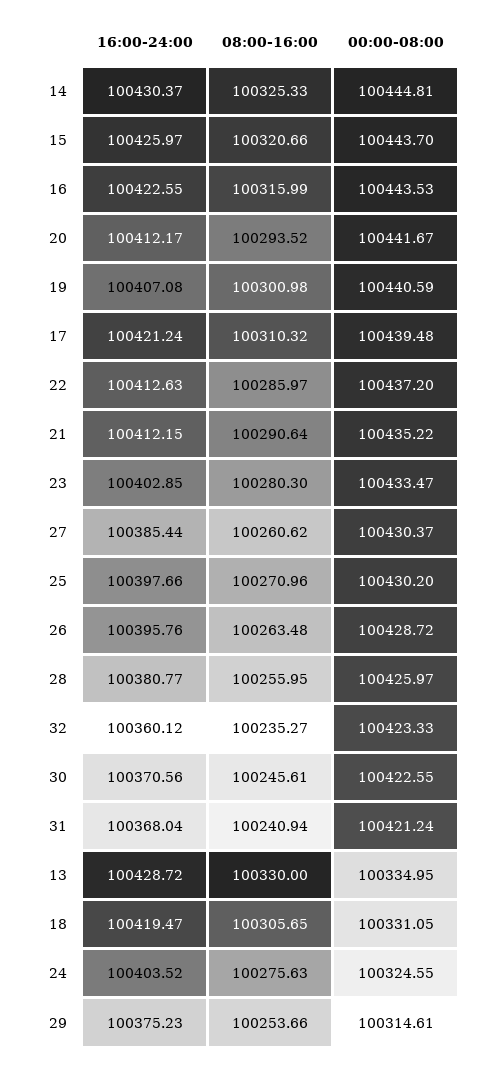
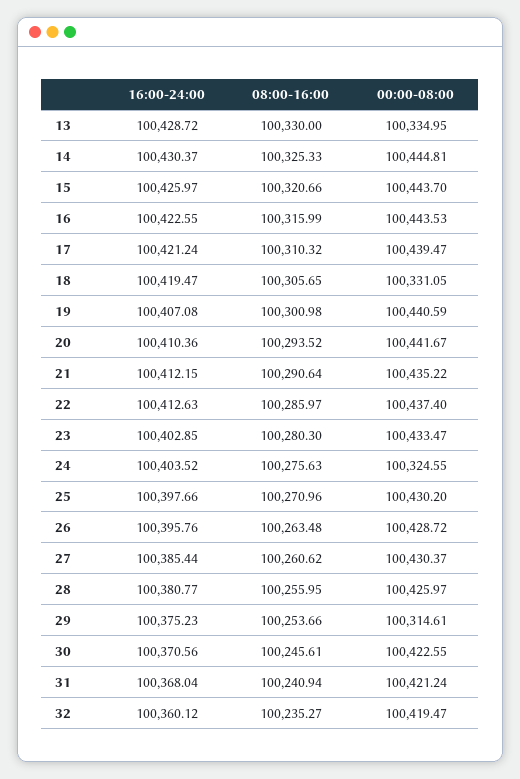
  {
    "16:00-24:00": {
      "14": 100430.37,
      "15": 100425.97,
      "16": 100422.55,
-     "20": 100412.17,
+     "20": 100410.36,
      "19": 100407.08,
      "17": 100421.24,
      "22": 100412.63,
      "21": 100412.15,
      "23": 100402.85,
      "27": 100385.44,
      "25": 100397.66,
      "26": 100395.76,
      "28": 100380.77,
      "32": 100360.12,
      "30": 100370.56,
      "31": 100368.04,
      "13": 100428.72,
      "18": 100419.47,
      "24": 100403.52,
      "29": 100375.23
    },
    "08:00-16:00": {
      "14": 100325.33,
      "15": 100320.66,
      "16": 100315.99,
      "20": 100293.52,
      "19": 100300.98,
      "17": 100310.32,
      "22": 100285.97,
      "21": 100290.64,
      "23": 100280.3,
      "27": 100260.62,
      "25": 100270.96,
      "26": 100263.48,
      "28": 100255.95,
      "32": 100235.27,
      "30": 100245.61,
      "31": 100240.94,
      "13": 100330,
      "18": 100305.65,
      "24": 100275.63,
      "29": 100253.66
    },
    "00:00-08:00": {
      "14": 100444.81,
      "15": 100443.7,
      "16": 100443.53,
      "20": 100441.67,
      "19": 100440.59,
-     "17": 100439.48,
+     "17": 100439.47,
-     "22": 100437.2,
+     "22": 100437.4,
      "21": 100435.22,
      "23": 100433.47,
      "27": 100430.37,
      "25": 100430.2,
      "26": 100428.72,
      "28": 100425.97,
-     "32": 100423.33,
+     "32": 100419.47,
      "30": 100422.55,
      "31": 100421.24,
      "13": 100334.95,
      "18": 100331.05,
      "24": 100324.55,
      "29": 100314.61
    }
  }

